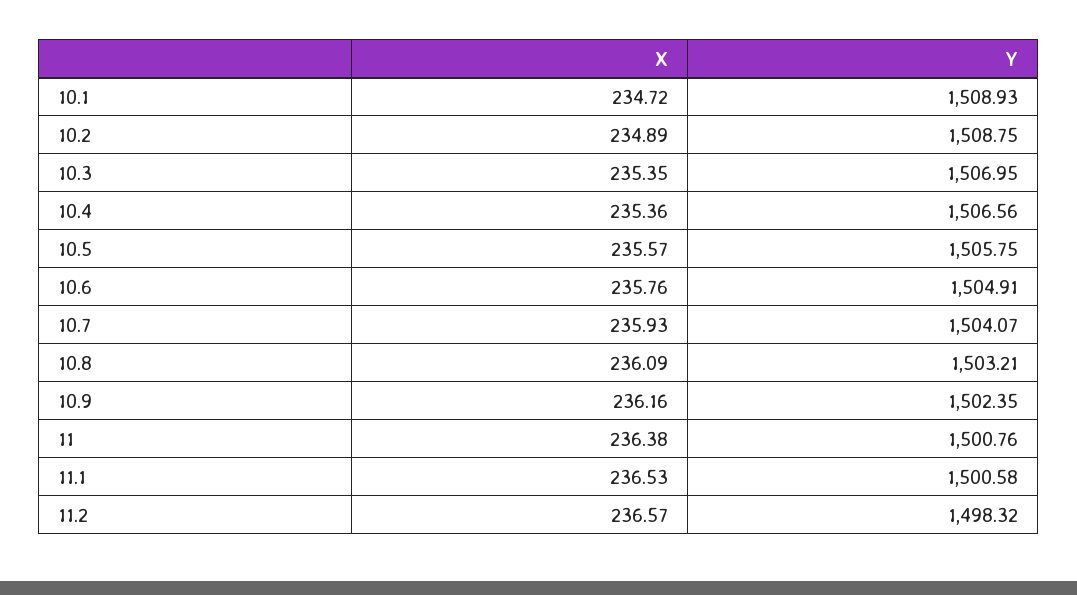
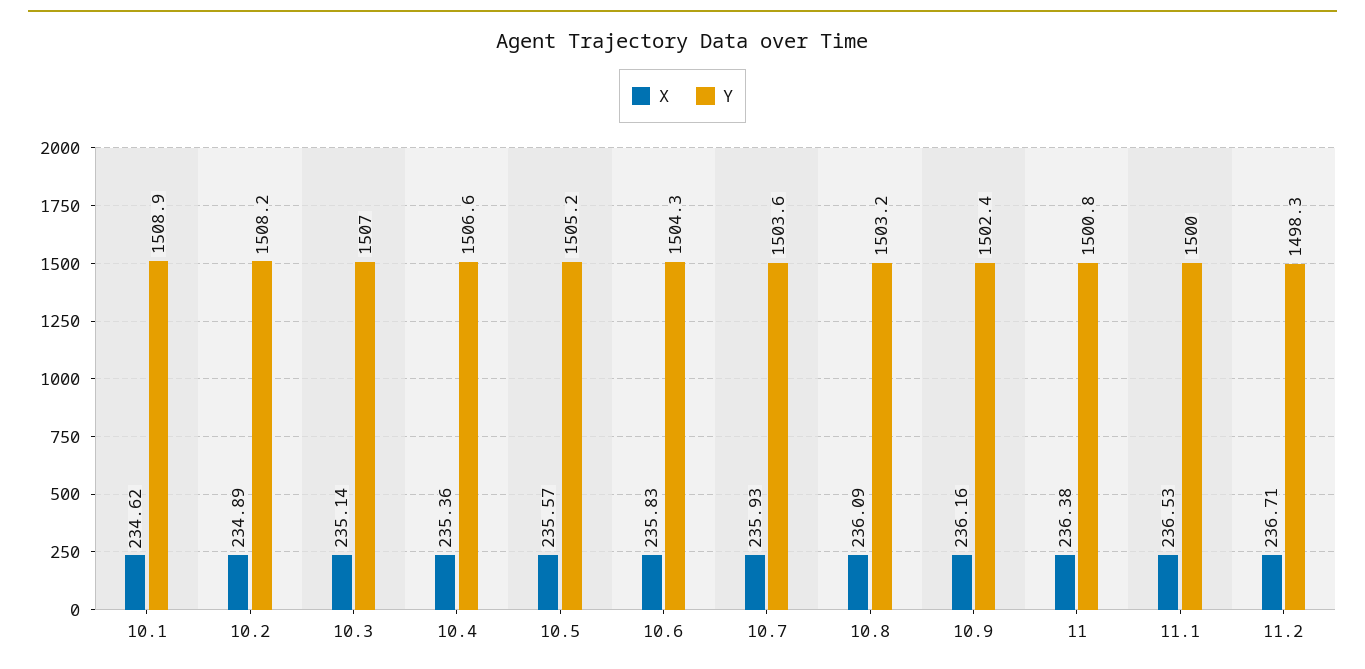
  {
    "X": {
-     "10.1": 234.72,
+     "10.1": 234.62,
      "10.2": 234.89,
-     "10.3": 235.35,
+     "10.3": 235.14,
      "10.4": 235.36,
      "10.5": 235.57,
-     "10.6": 235.76,
+     "10.6": 235.83,
      "10.7": 235.93,
      "10.8": 236.09,
      "10.9": 236.16,
      "11": 236.38,
      "11.1": 236.53,
-     "11.2": 236.57
+     "11.2": 236.71
    },
    "Y": {
      "10.1": 1508.93,
-     "10.2": 1508.75,
+     "10.2": 1508.2,
      "10.3": 1506.95,
      "10.4": 1506.56,
-     "10.5": 1505.75,
+     "10.5": 1505.2,
-     "10.6": 1504.91,
+     "10.6": 1504.3,
-     "10.7": 1504.07,
+     "10.7": 1503.6,
      "10.8": 1503.21,
      "10.9": 1502.35,
      "11": 1500.76,
-     "11.1": 1500.58,
+     "11.1": 1500,
      "11.2": 1498.32
    }
  }

